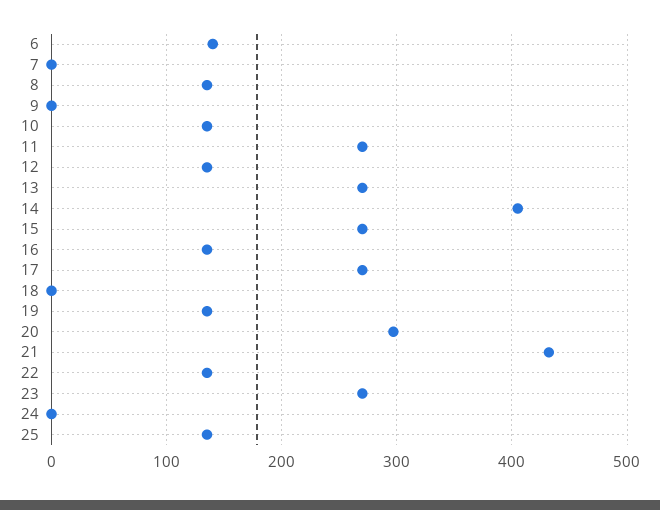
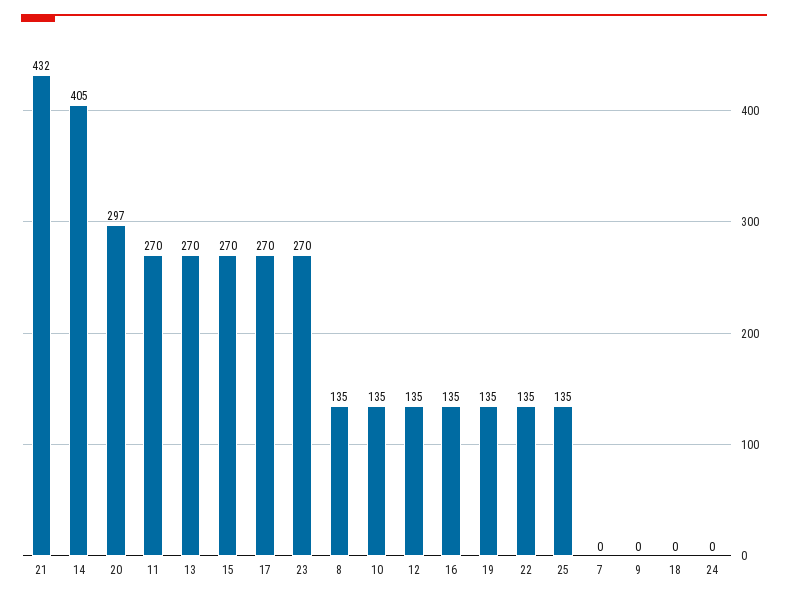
  {
-   "6": 140,
    "7": 0,
    "8": 135,
    "9": 0,
    "10": 135,
    "11": 270,
    "12": 135,
    "13": 270,
    "14": 405,
    "15": 270,
    "16": 135,
    "17": 270,
    "18": 0,
    "19": 135,
    "20": 297,
    "21": 432,
    "22": 135,
    "23": 270,
    "24": 0,
    "25": 135
  }

